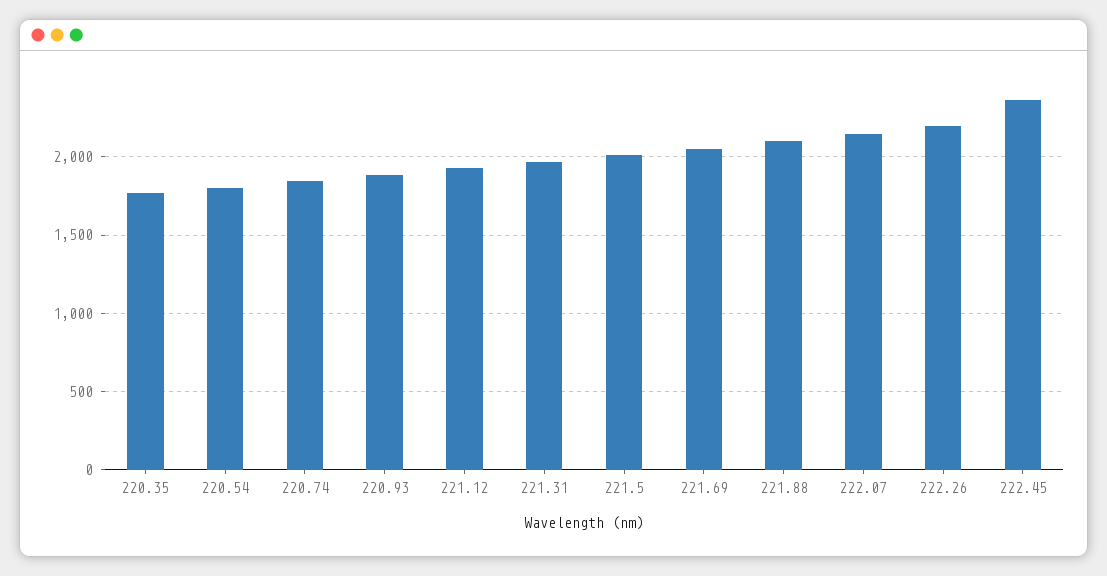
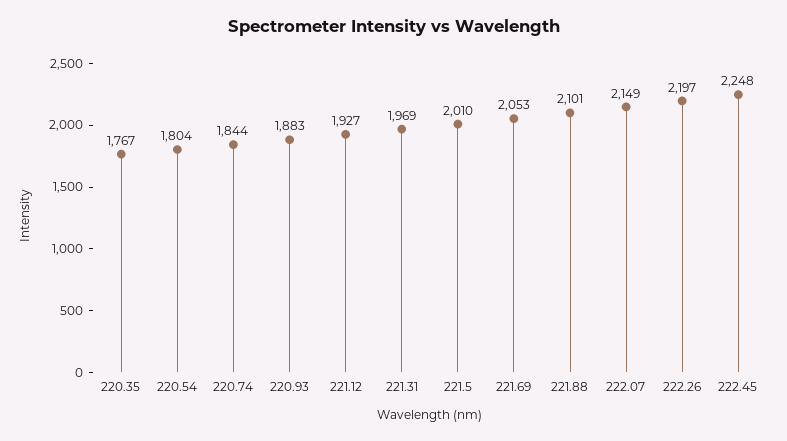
  {
    "220.35": 1767,
    "220.54": 1804,
    "220.74": 1844,
    "220.93": 1883,
    "221.12": 1927,
    "221.31": 1969,
    "221.5": 2010,
    "221.69": 2053,
    "221.88": 2101,
    "222.07": 2149,
    "222.26": 2197,
-   "222.45": 2350
+   "222.45": 2248
  }

